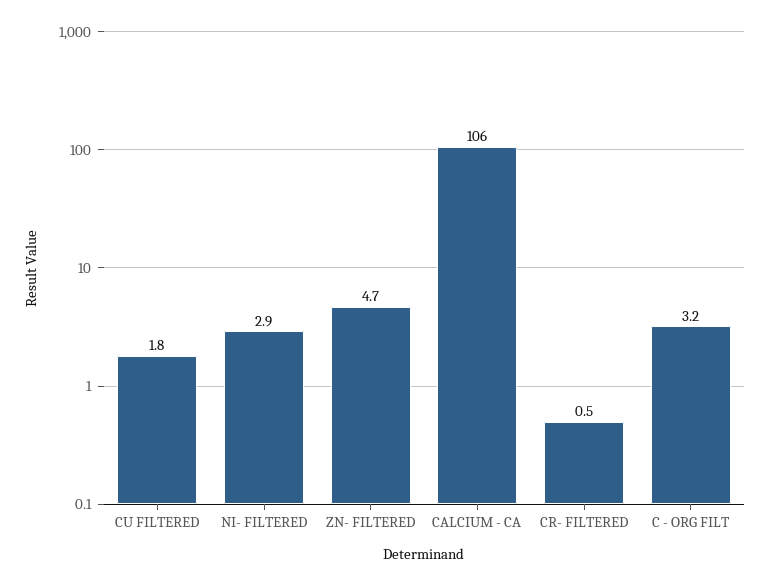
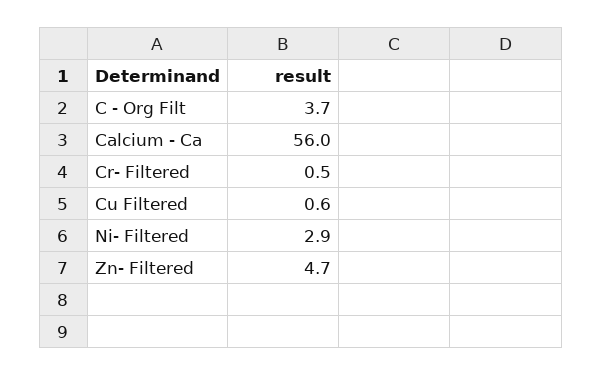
  {
-   "CU FILTERED": 1.8,
+   "CU FILTERED": 0.6,
    "NI- FILTERED": 2.9,
    "ZN- FILTERED": 4.7,
-   "CALCIUM - CA": 106,
+   "CALCIUM - CA": 56,
    "CR- FILTERED": 0.5,
-   "C - ORG FILT": 3.2
+   "C - ORG FILT": 3.7
  }

